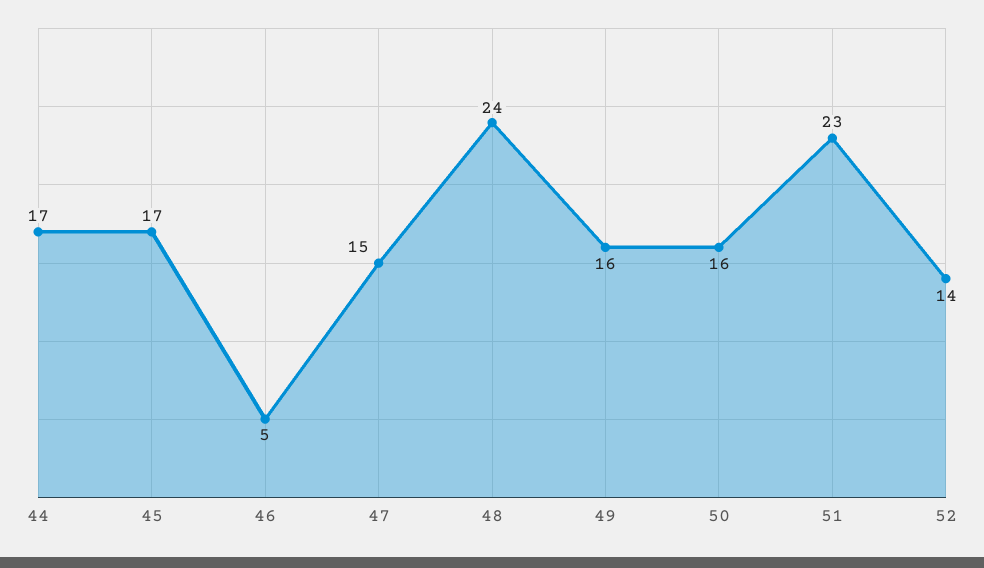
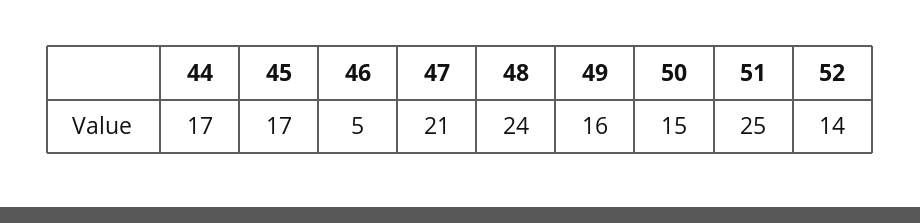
  {
    "44": 17,
    "45": 17,
    "46": 5,
-   "47": 15,
+   "47": 21,
    "48": 24,
    "49": 16,
-   "50": 16,
+   "50": 15,
-   "51": 23,
+   "51": 25,
    "52": 14
  }

